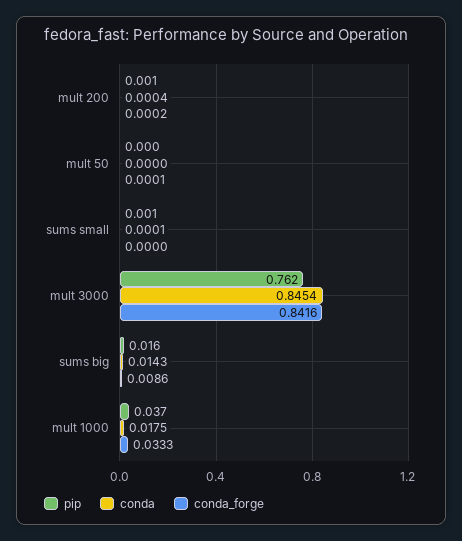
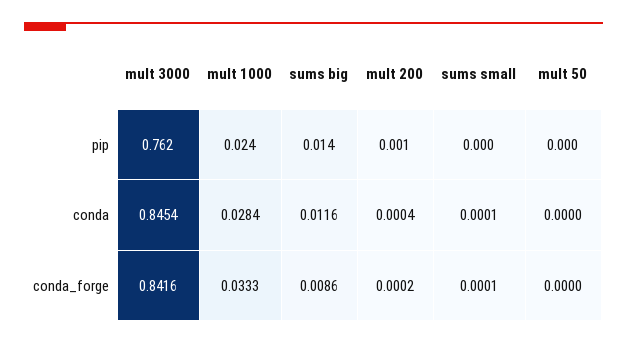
  {
    "pip": {
      "mult 200": 0.001,
      "mult 50": 0,
-     "sums small": 0.001,
+     "sums small": 0,
      "mult 3000": 0.762,
-     "sums big": 0.016,
+     "sums big": 0.014,
-     "mult 1000": 0.037
+     "mult 1000": 0.024
    },
    "conda": {
      "mult 200": 0.0004,
      "mult 50": 0,
      "sums small": 0.0001,
      "mult 3000": 0.8454,
-     "sums big": 0.0143,
+     "sums big": 0.0116,
-     "mult 1000": 0.0175
+     "mult 1000": 0.0284
    },
    "conda_forge": {
      "mult 200": 0.0002,
-     "mult 50": 0.0001,
+     "mult 50": 0,
-     "sums small": 0,
+     "sums small": 0.0001,
      "mult 3000": 0.8416,
      "sums big": 0.0086,
      "mult 1000": 0.0333
    }
  }

